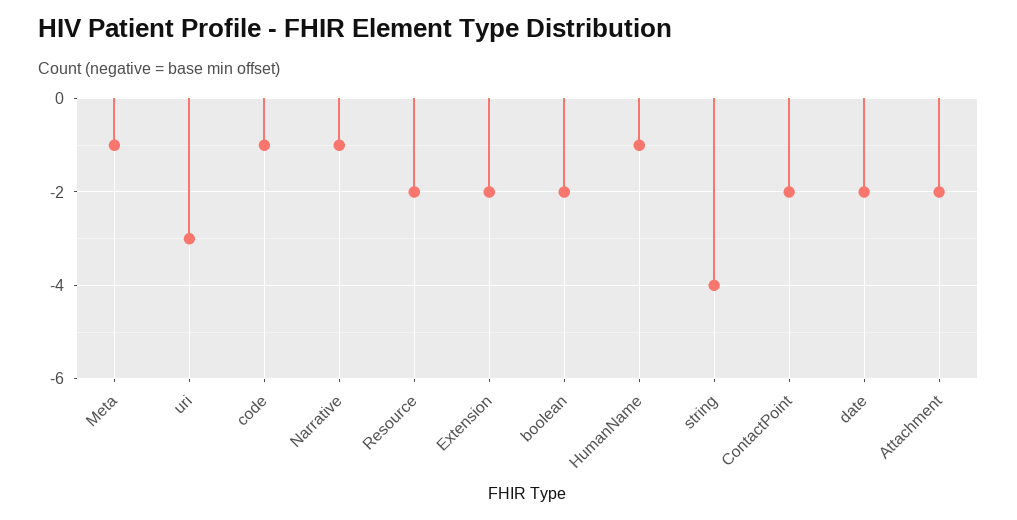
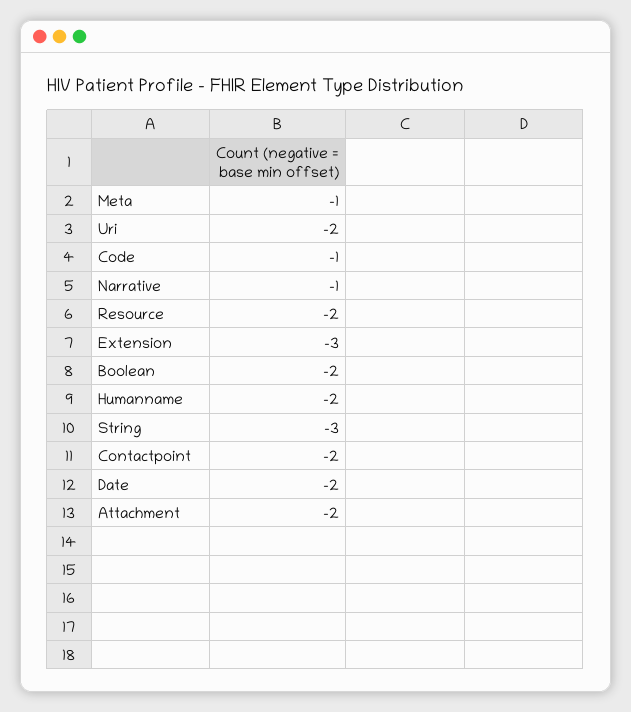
  {
    "Meta": -1,
-   "uri": -3,
+   "uri": -2,
    "code": -1,
    "Narrative": -1,
    "Resource": -2,
-   "Extension": -2,
+   "Extension": -3,
    "boolean": -2,
-   "HumanName": -1,
+   "HumanName": -2,
-   "string": -4,
+   "string": -3,
    "ContactPoint": -2,
    "date": -2,
    "Attachment": -2
  }

